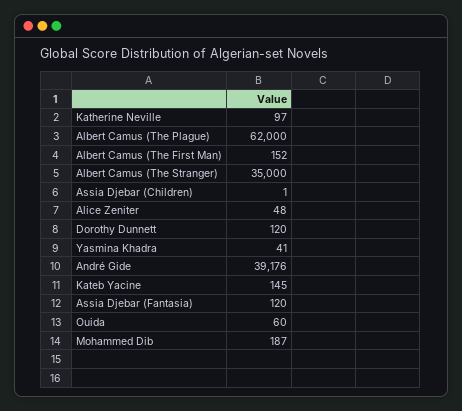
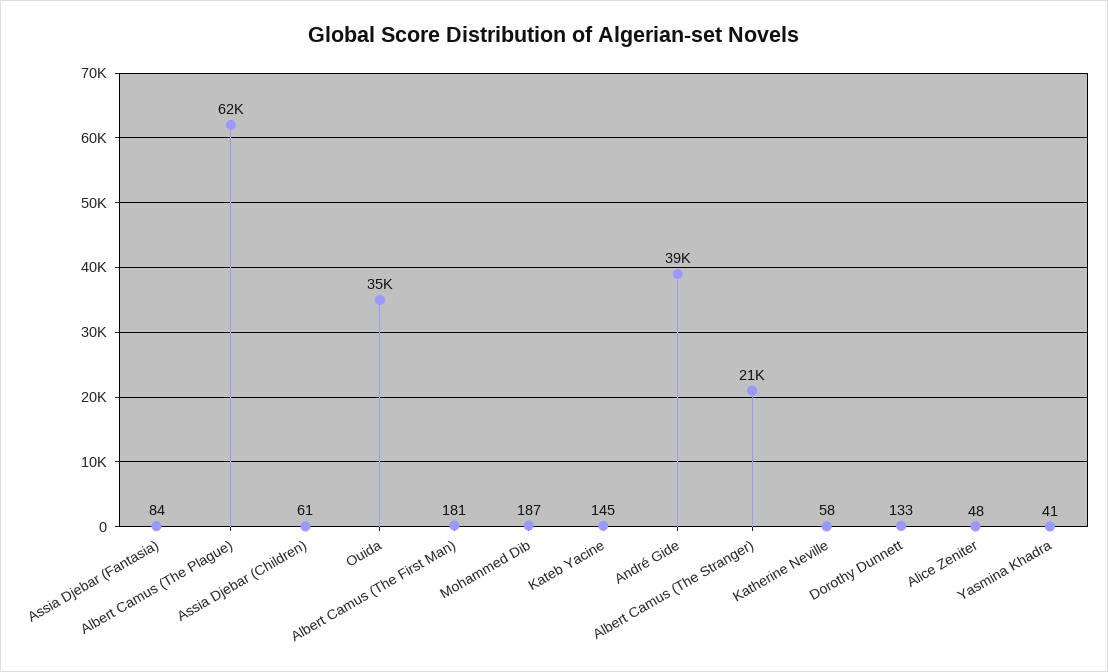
  {
-   "Katherine Neville": 97,
+   "Katherine Neville": 58,
    "Albert Camus (The Plague)": 62000,
-   "Albert Camus (The First Man)": 152,
+   "Albert Camus (The First Man)": 181,
-   "Albert Camus (The Stranger)": 35000,
+   "Albert Camus (The Stranger)": 21000,
-   "Assia Djebar (Children)": 1,
+   "Assia Djebar (Children)": 61,
    "Alice Zeniter": 48,
-   "Dorothy Dunnett": 120,
+   "Dorothy Dunnett": 133,
    "Yasmina Khadra": 41,
    "André Gide": 39176,
    "Kateb Yacine": 145,
-   "Assia Djebar (Fantasia)": 120,
+   "Assia Djebar (Fantasia)": 84,
-   "Ouida": 60,
+   "Ouida": 35000,
    "Mohammed Dib": 187
  }

